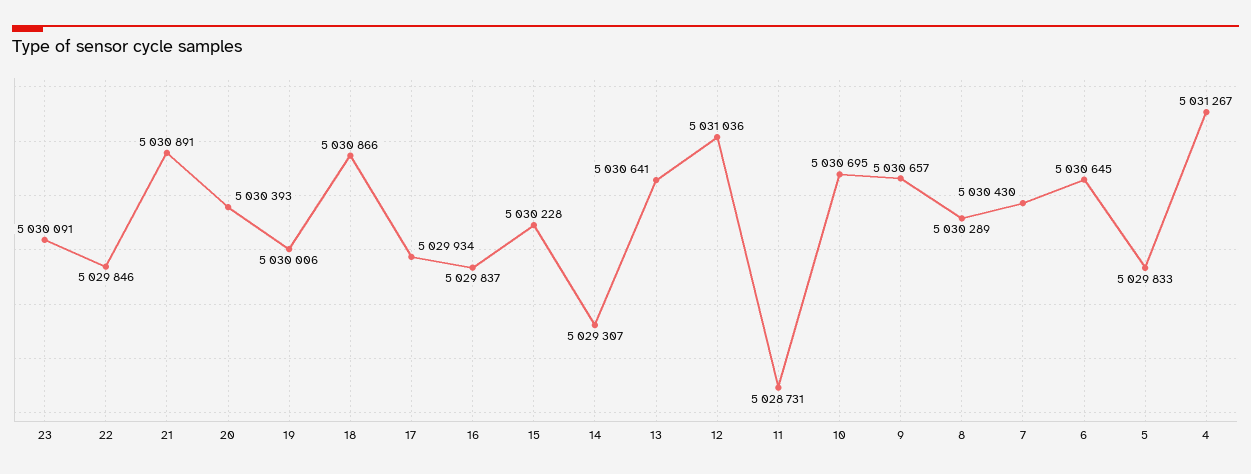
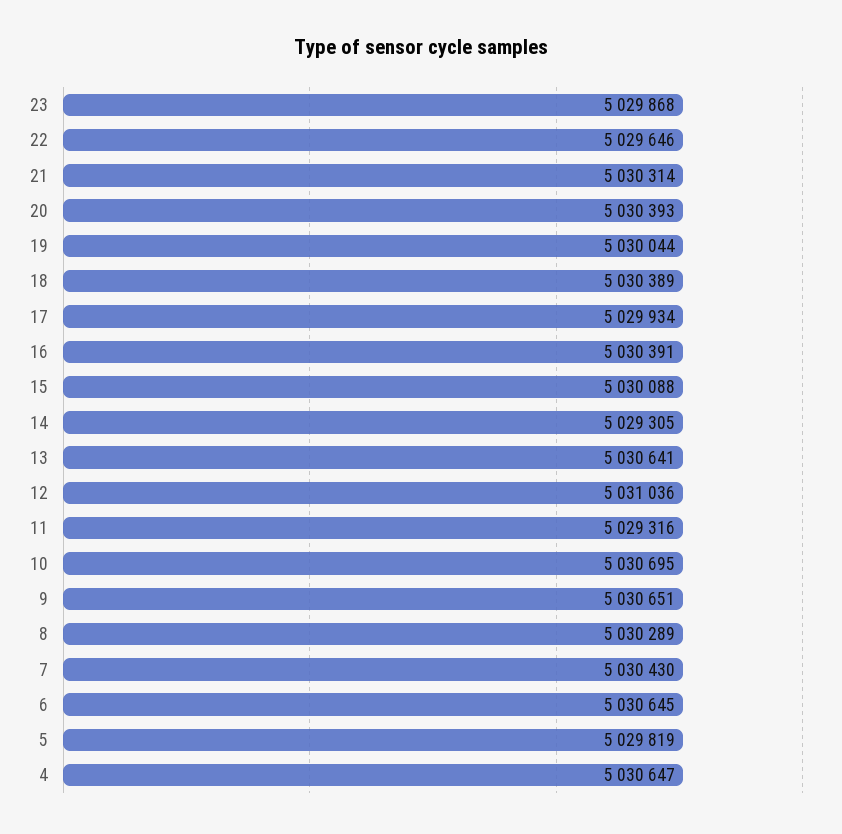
  {
-   "23": 5030091,
+   "23": 5029868,
-   "22": 5029846,
+   "22": 5029646,
-   "21": 5030891,
+   "21": 5030314,
    "20": 5030393,
-   "19": 5030006,
+   "19": 5030044,
-   "18": 5030866,
+   "18": 5030389,
    "17": 5029934,
-   "16": 5029837,
+   "16": 5030391,
-   "15": 5030228,
+   "15": 5030088,
-   "14": 5029307,
+   "14": 5029305,
    "13": 5030641,
    "12": 5031036,
-   "11": 5028731,
+   "11": 5029316,
    "10": 5030695,
-   "9": 5030657,
+   "9": 5030651,
    "8": 5030289,
    "7": 5030430,
    "6": 5030645,
-   "5": 5029833,
+   "5": 5029819,
-   "4": 5031267
+   "4": 5030647
  }

